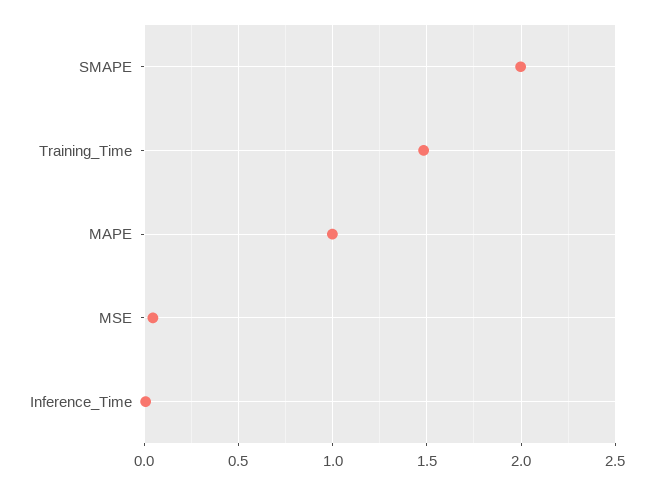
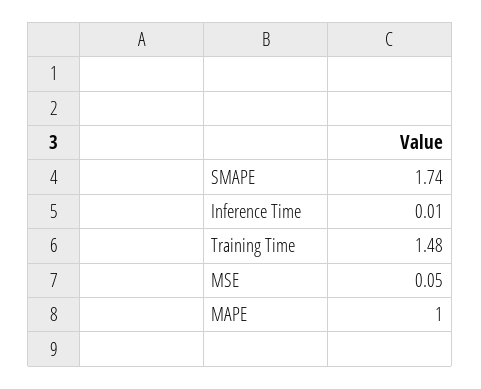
  {
-   "SMAPE": 2,
+   "SMAPE": 1.74,
    "Training_Time": 1.48,
    "MAPE": 1,
    "MSE": 0.05,
    "Inference_Time": 0.01
  }

